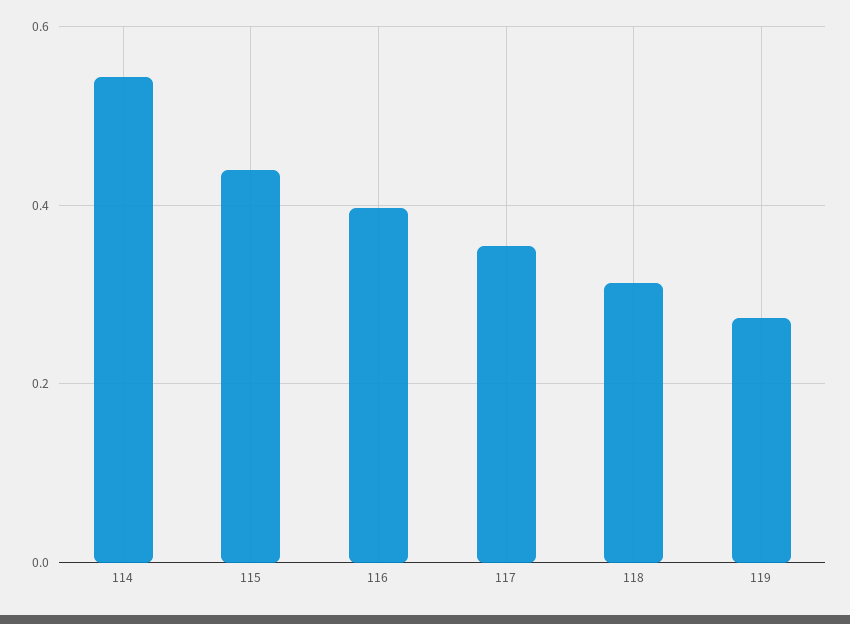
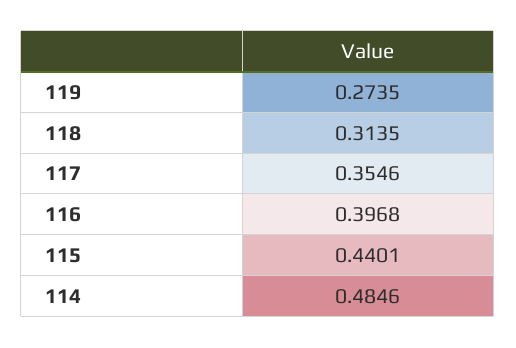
  {
-   "114": 0.54,
+   "114": 0.4846,
    "115": 0.4401,
    "116": 0.3968,
    "117": 0.3546,
    "118": 0.3135,
    "119": 0.2735
  }

